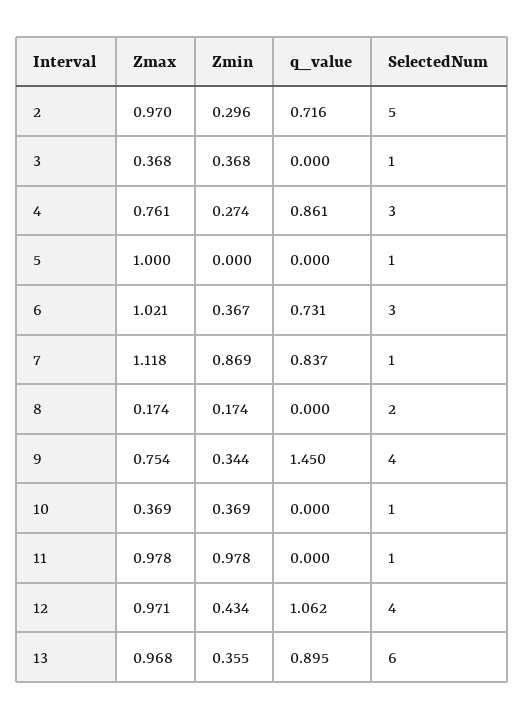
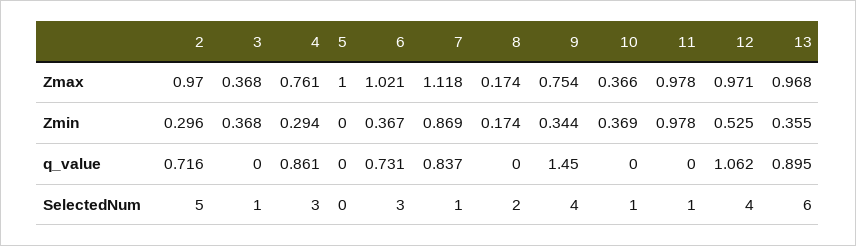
  {
    "Zmax": {
      "2": 0.97,
      "3": 0.368,
      "4": 0.761,
      "5": 1,
      "6": 1.021,
      "7": 1.118,
      "8": 0.174,
      "9": 0.754,
-     "10": 0.369,
+     "10": 0.366,
      "11": 0.978,
      "12": 0.971,
      "13": 0.968
    },
    "Zmin": {
      "2": 0.296,
      "3": 0.368,
-     "4": 0.274,
+     "4": 0.294,
      "5": 0,
      "6": 0.367,
      "7": 0.869,
      "8": 0.174,
      "9": 0.344,
      "10": 0.369,
      "11": 0.978,
-     "12": 0.434,
+     "12": 0.525,
      "13": 0.355
    },
    "q_value": {
      "2": 0.716,
      "3": 0,
      "4": 0.861,
      "5": 0,
      "6": 0.731,
      "7": 0.837,
      "8": 0,
      "9": 1.45,
      "10": 0,
      "11": 0,
      "12": 1.062,
      "13": 0.895
    },
    "SelectedNum": {
      "2": 5,
      "3": 1,
      "4": 3,
-     "5": 1,
+     "5": 0,
      "6": 3,
      "7": 1,
      "8": 2,
      "9": 4,
      "10": 1,
      "11": 1,
      "12": 4,
      "13": 6
    }
  }

